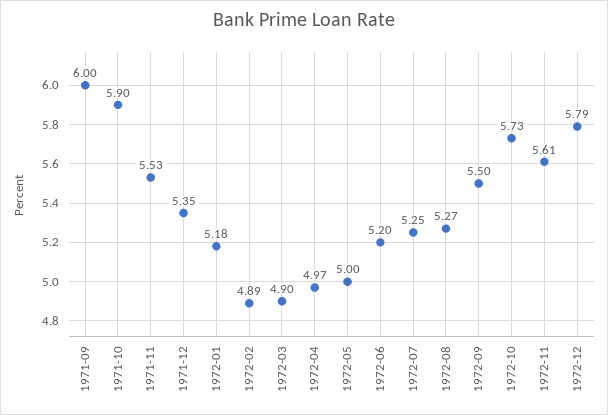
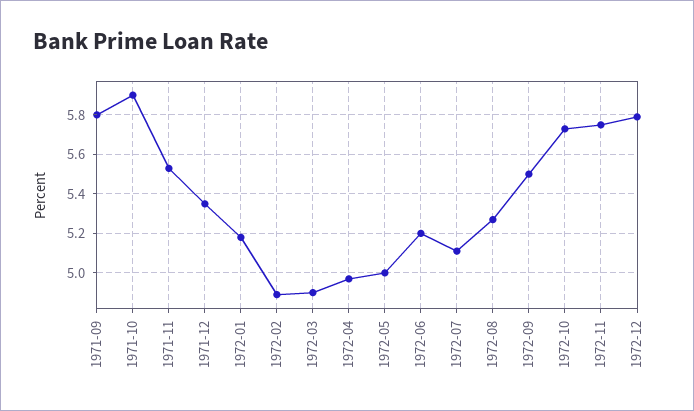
  {
-   "1971-09": 6,
+   "1971-09": 5.8,
    "1971-10": 5.9,
    "1971-11": 5.53,
    "1971-12": 5.35,
    "1972-01": 5.18,
    "1972-02": 4.89,
    "1972-03": 4.9,
    "1972-04": 4.97,
    "1972-05": 5,
    "1972-06": 5.2,
-   "1972-07": 5.25,
+   "1972-07": 5.1,
    "1972-08": 5.27,
    "1972-09": 5.5,
    "1972-10": 5.73,
-   "1972-11": 5.61,
+   "1972-11": 5.75,
    "1972-12": 5.79
  }

